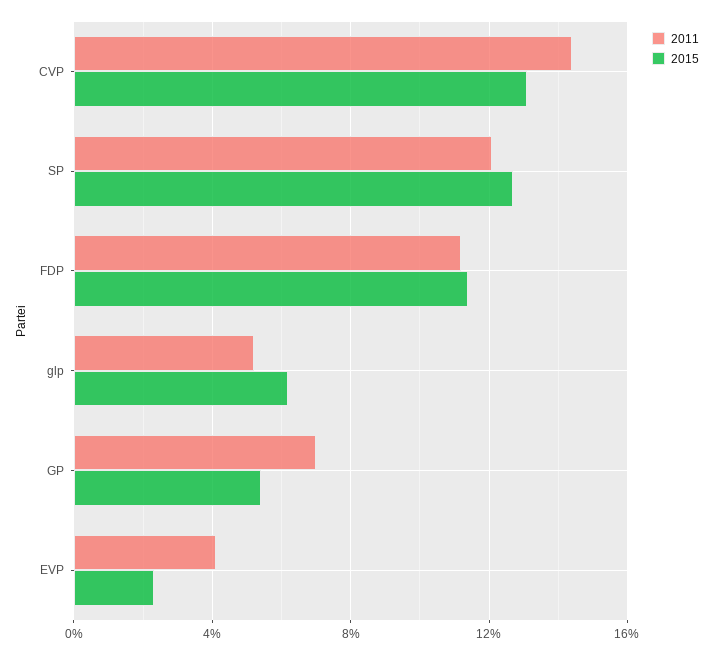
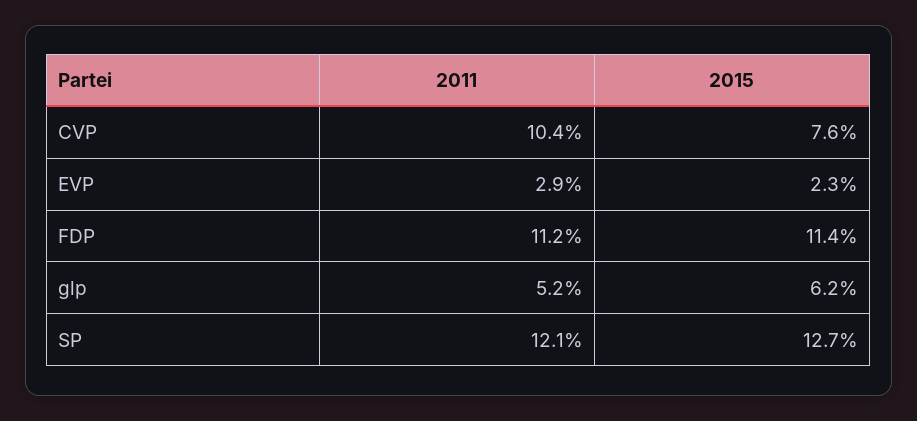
  {
    "2011": {
-     "CVP": 14.5,
+     "CVP": 10.4,
      "SP": 12.1,
      "FDP": 11.2,
      "glp": 5.2,
-     "GP": 7,
-     "EVP": 4
+     "EVP": 2.9
    },
    "2015": {
-     "CVP": 13,
+     "CVP": 7.6,
      "SP": 12.7,
      "FDP": 11.4,
      "glp": 6.2,
-     "GP": 5.5,
      "EVP": 2.3
    }
  }

